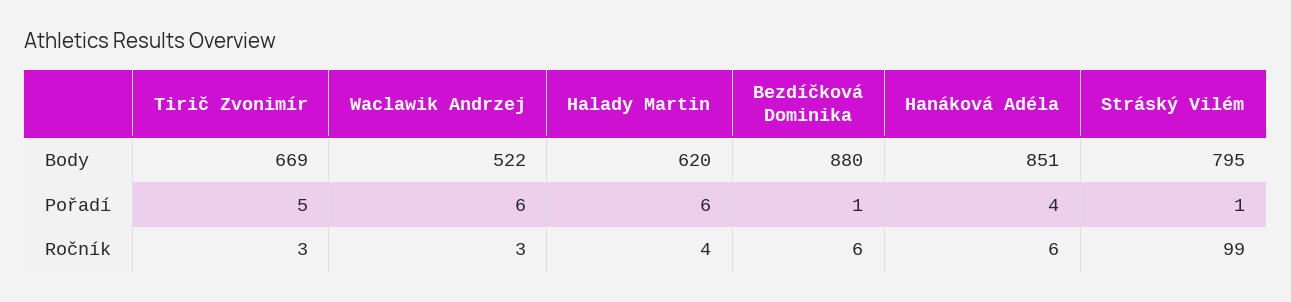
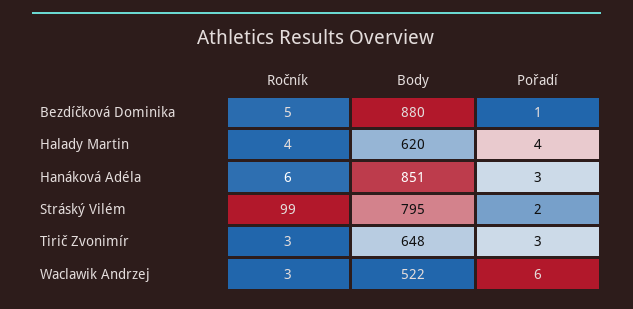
  {
    "Tirič Zvonimír": {
-     "Body": 669,
+     "Body": 648,
-     "Pořadí": 5,
+     "Pořadí": 3,
      "Ročník": 3
    },
    "Waclawik Andrzej": {
      "Body": 522,
      "Pořadí": 6,
      "Ročník": 3
    },
    "Halady Martin": {
      "Body": 620,
-     "Pořadí": 6,
+     "Pořadí": 4,
      "Ročník": 4
    },
    "Bezdíčková Dominika": {
      "Body": 880,
      "Pořadí": 1,
-     "Ročník": 6
+     "Ročník": 5
    },
    "Hanáková Adéla": {
      "Body": 851,
-     "Pořadí": 4,
+     "Pořadí": 3,
      "Ročník": 6
    },
    "Stráský Vilém": {
      "Body": 795,
-     "Pořadí": 1,
+     "Pořadí": 2,
      "Ročník": 99
    }
  }

